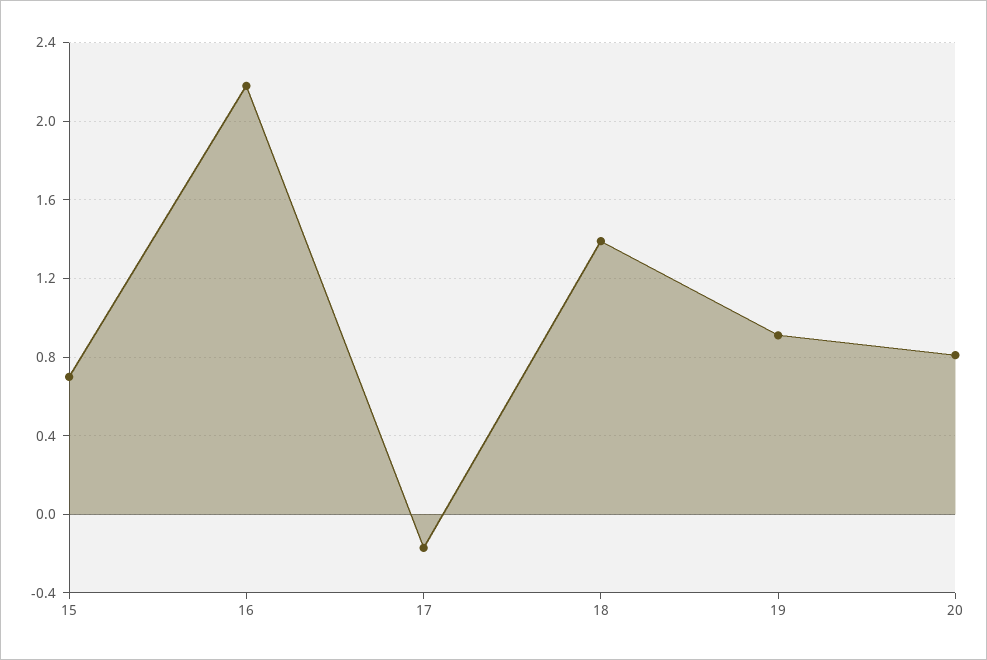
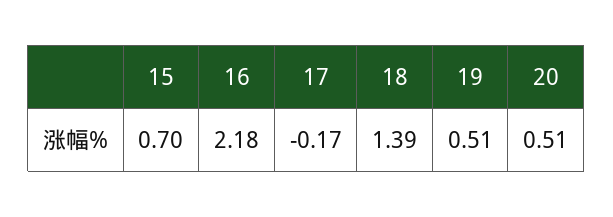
  {
    "15": 0.7,
    "16": 2.18,
    "17": -0.17,
    "18": 1.39,
-   "19": 0.9,
+   "19": 0.51,
-   "20": 0.8
+   "20": 0.51
  }

